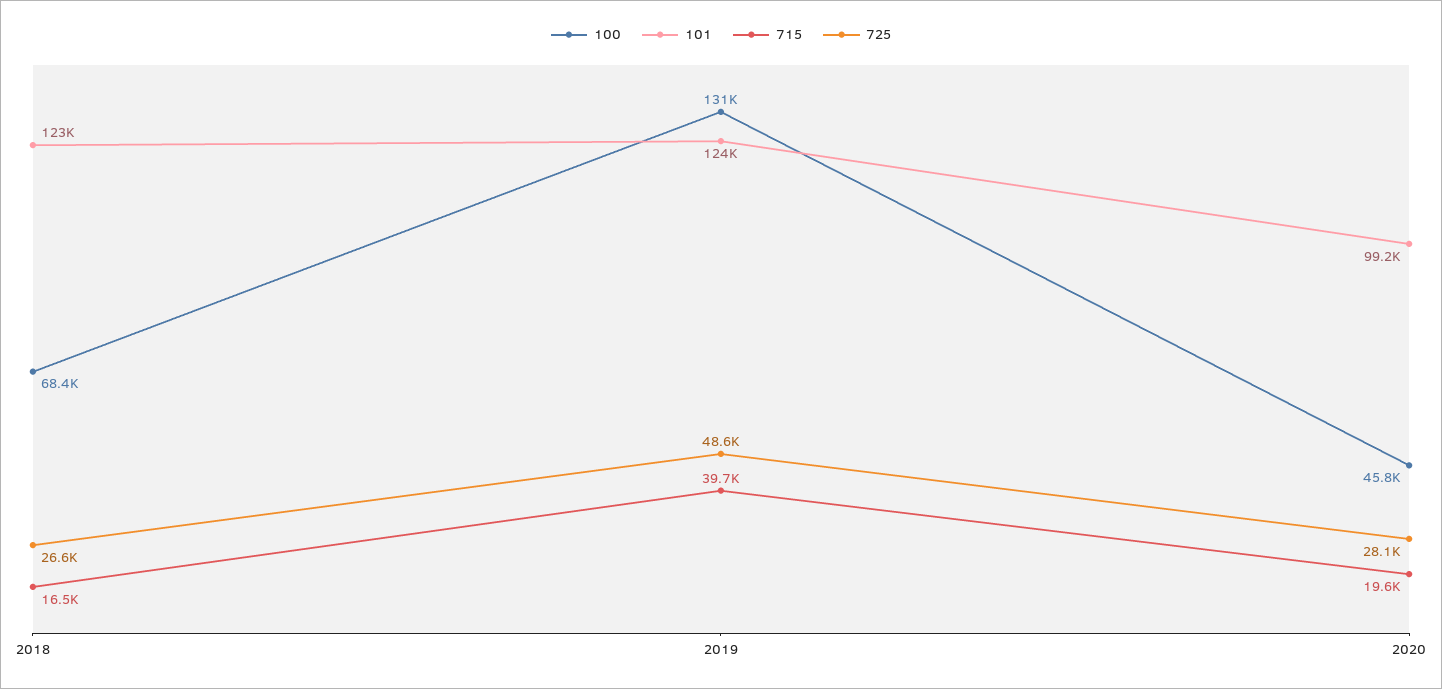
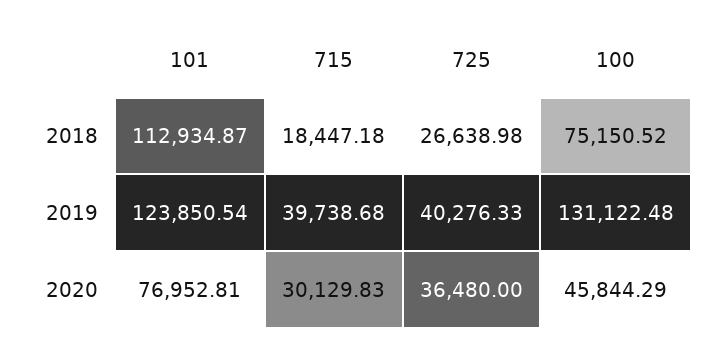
  {
    "100": {
-     "2018": 68400,
+     "2018": 75150.52,
      "2019": 131122.48,
      "2020": 45844.29
    },
    "101": {
-     "2018": 123000,
+     "2018": 112934.87,
      "2019": 123850.54,
-     "2020": 99200
+     "2020": 76952.81
    },
    "715": {
-     "2018": 16500,
+     "2018": 18447.18,
      "2019": 39738.68,
-     "2020": 19600
+     "2020": 30129.83
    },
    "725": {
      "2018": 26638.98,
-     "2019": 48600,
+     "2019": 40276.33,
-     "2020": 28100
+     "2020": 36480
    }
  }

